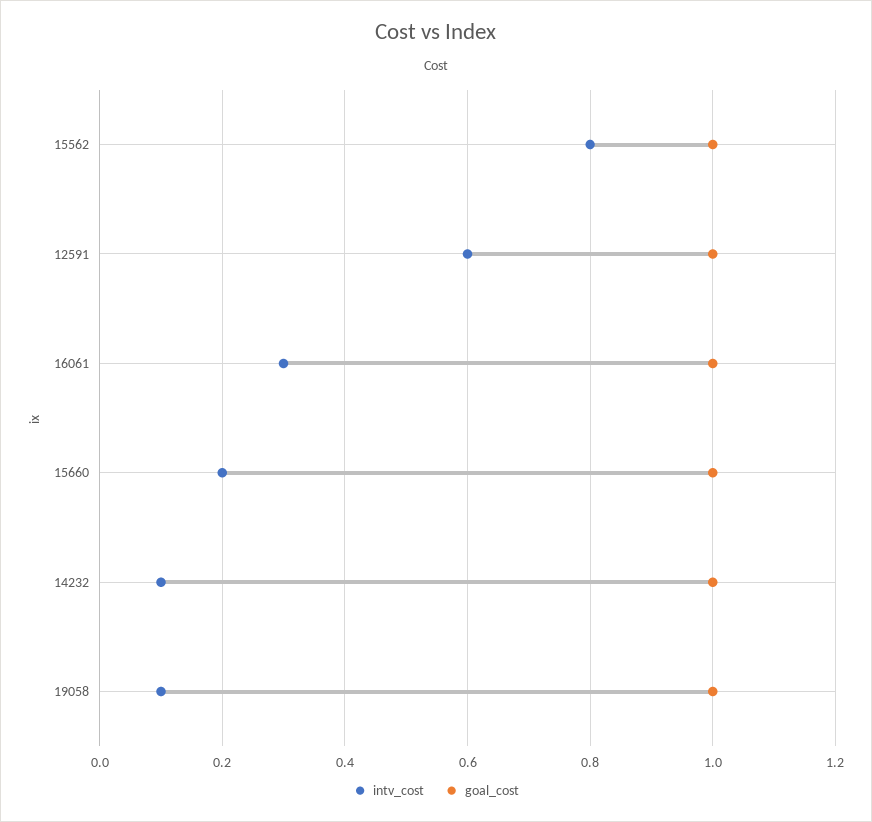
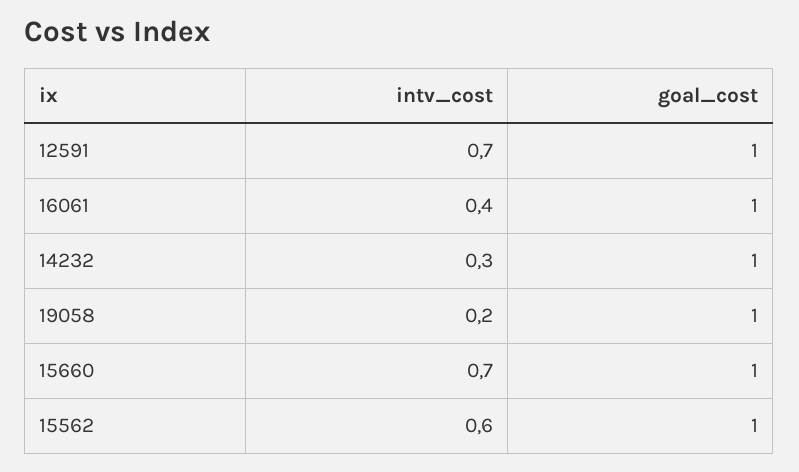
  {
    "intv_cost": {
-     "15562": 0.8,
+     "15562": 0.6,
-     "12591": 0.6,
+     "12591": 0.7,
-     "16061": 0.3,
+     "16061": 0.4,
-     "15660": 0.2,
+     "15660": 0.7,
-     "14232": 0.1,
+     "14232": 0.3,
-     "19058": 0.1
+     "19058": 0.2
    },
    "goal_cost": {
      "15562": 1,
      "12591": 1,
      "16061": 1,
      "15660": 1,
      "14232": 1,
      "19058": 1
    }
  }

